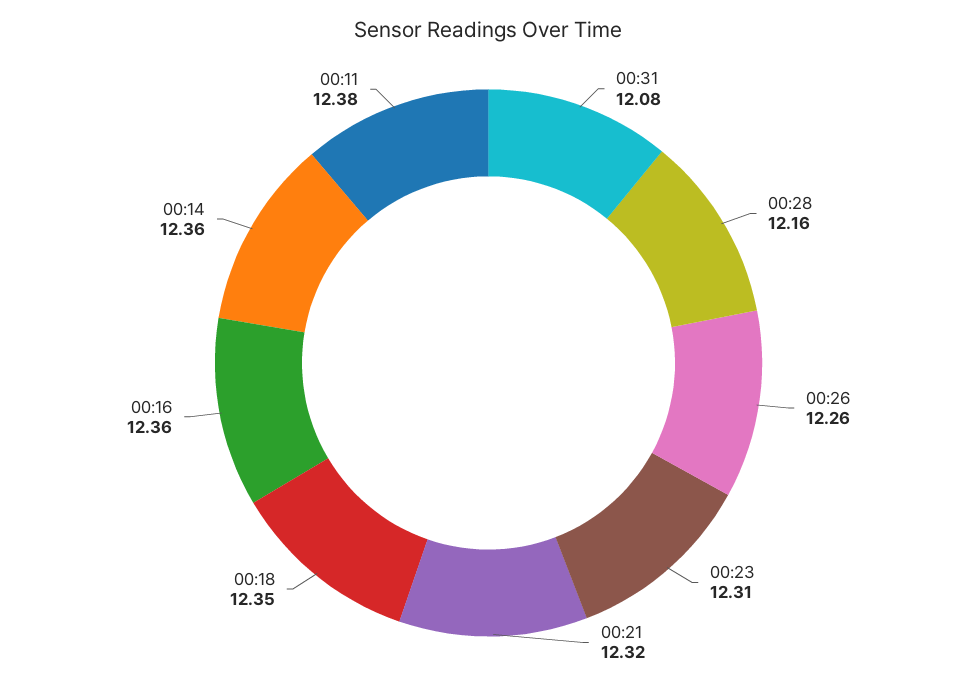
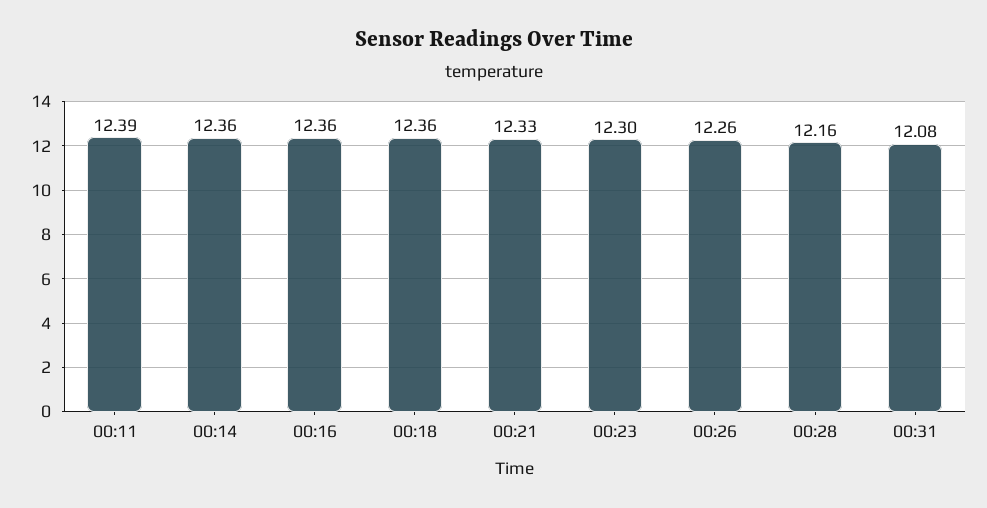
  {
    "00:31": 12.08,
    "00:28": 12.16,
    "00:26": 12.26,
-   "00:23": 12.31,
+   "00:23": 12.3,
-   "00:21": 12.32,
+   "00:21": 12.33,
-   "00:18": 12.35,
+   "00:18": 12.36,
    "00:16": 12.36,
    "00:14": 12.36,
-   "00:11": 12.38
+   "00:11": 12.39
  }

